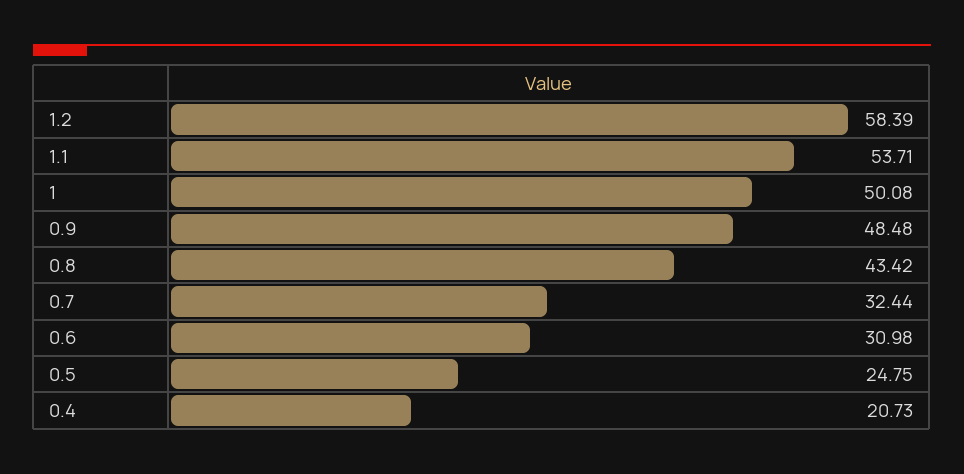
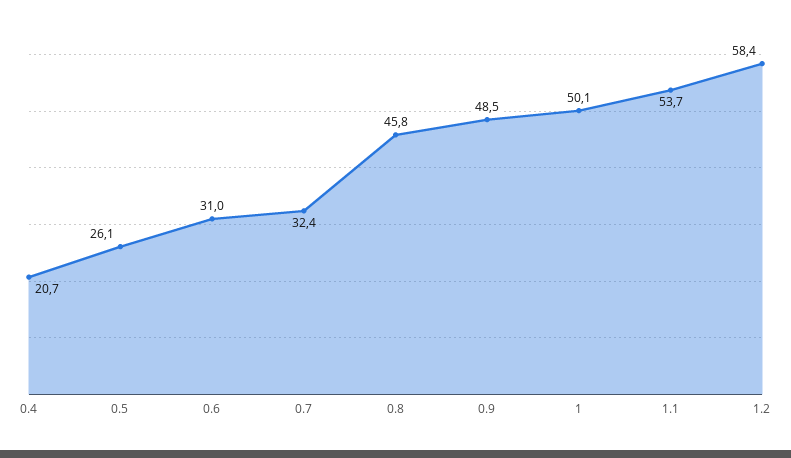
  {
    "1.2": 58.39,
    "1.1": 53.71,
    "1": 50.08,
    "0.9": 48.48,
-   "0.8": 43.42,
+   "0.8": 45.8,
    "0.7": 32.44,
    "0.6": 30.98,
-   "0.5": 24.75,
+   "0.5": 26.1,
    "0.4": 20.73
  }

